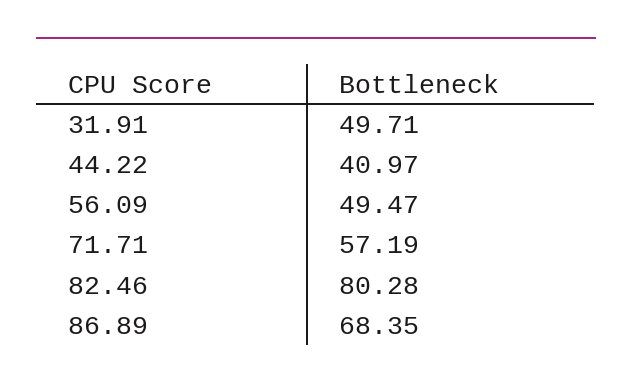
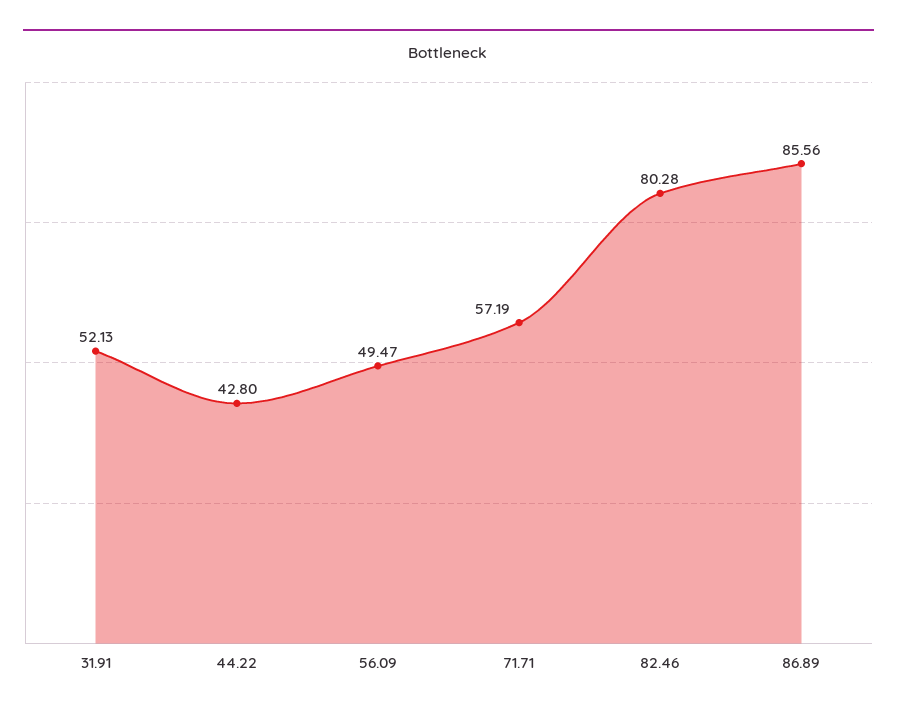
  {
-   "31.91": 49.71,
+   "31.91": 52.13,
-   "44.22": 40.97,
+   "44.22": 42.8,
    "56.09": 49.47,
    "71.71": 57.19,
    "82.46": 80.28,
-   "86.89": 68.35
+   "86.89": 85.56
  }

